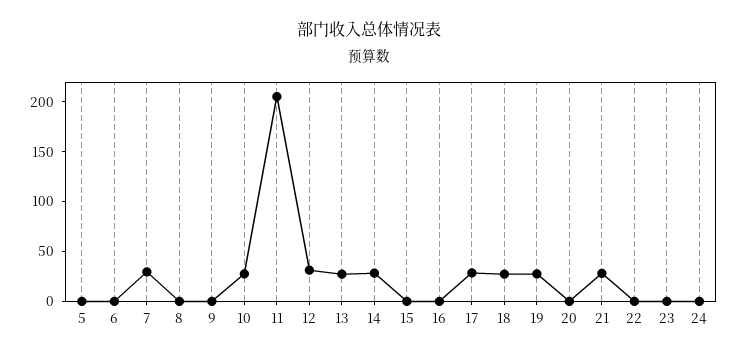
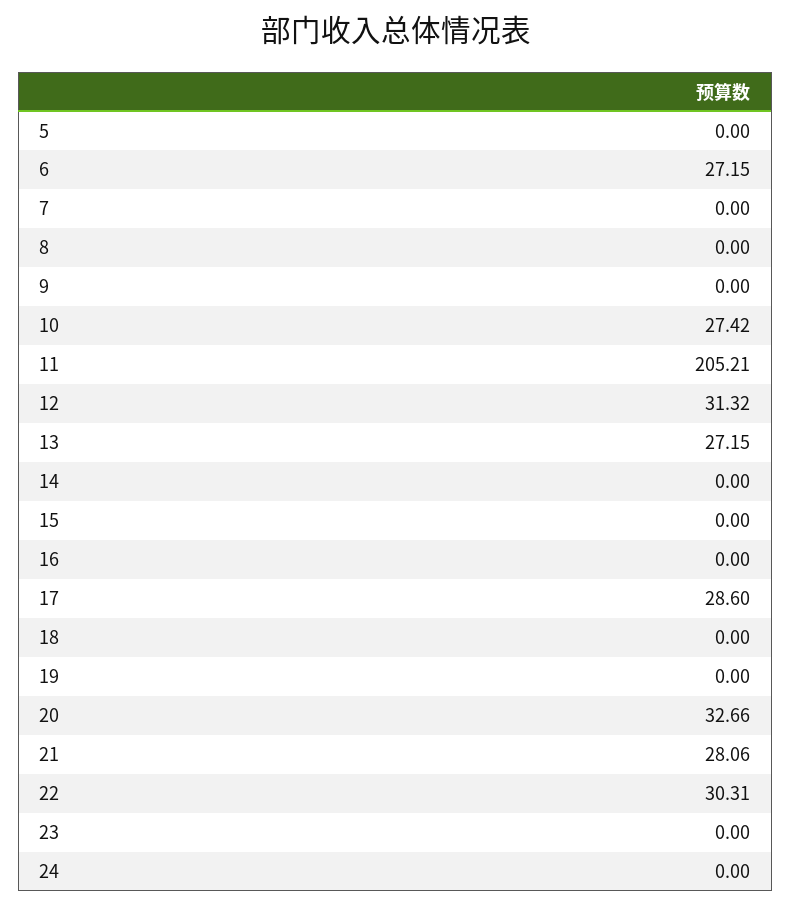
  {
    "5": 0,
-   "6": 0,
+   "6": 27.15,
-   "7": 30,
+   "7": 0,
    "8": 0,
    "9": 0,
    "10": 27.42,
    "11": 205.21,
    "12": 31.32,
    "13": 27.15,
-   "14": 30,
+   "14": 0,
    "15": 0,
    "16": 0,
    "17": 28.6,
-   "18": 30,
+   "18": 0,
-   "19": 30,
+   "19": 0,
-   "20": 0,
+   "20": 32.66,
    "21": 28.06,
-   "22": 0,
+   "22": 30.31,
    "23": 0,
    "24": 0
  }

